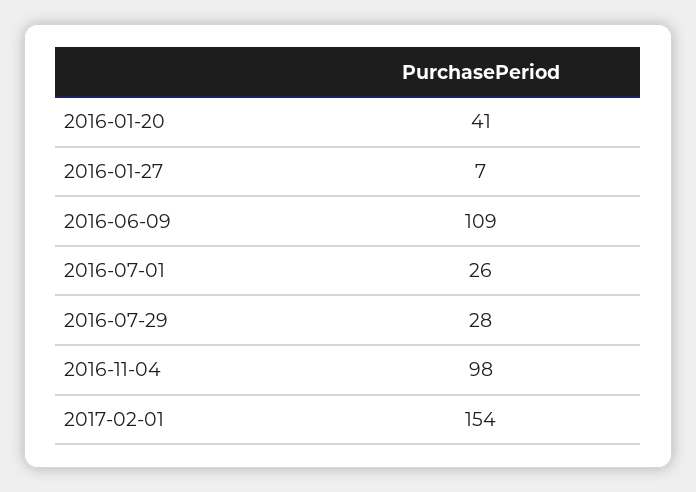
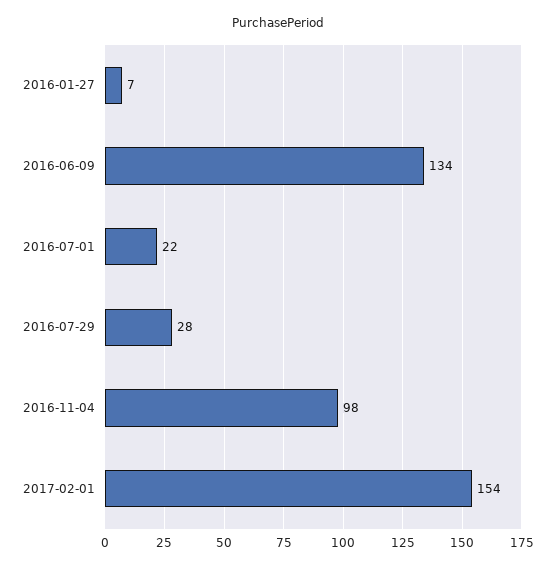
  {
-   "2016-01-20": 41,
    "2016-01-27": 7,
-   "2016-06-09": 109,
+   "2016-06-09": 134,
-   "2016-07-01": 26,
+   "2016-07-01": 22,
    "2016-07-29": 28,
    "2016-11-04": 98,
    "2017-02-01": 154
  }

